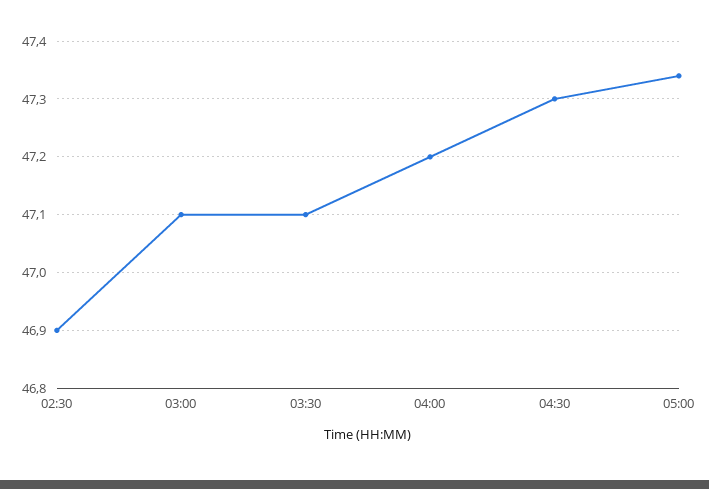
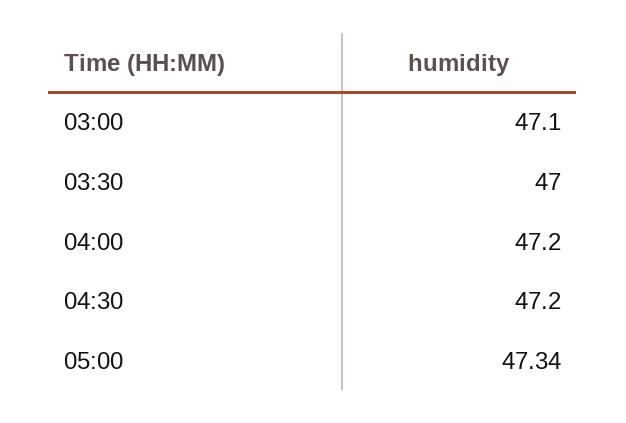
  {
-   "02:30": 46.9,
    "03:00": 47.1,
-   "03:30": 47.1,
+   "03:30": 47,
    "04:00": 47.2,
-   "04:30": 47.3,
+   "04:30": 47.2,
    "05:00": 47.34
  }

